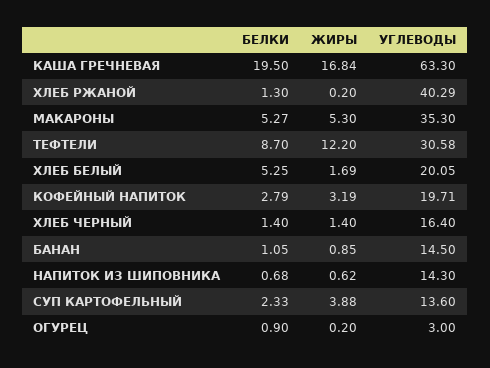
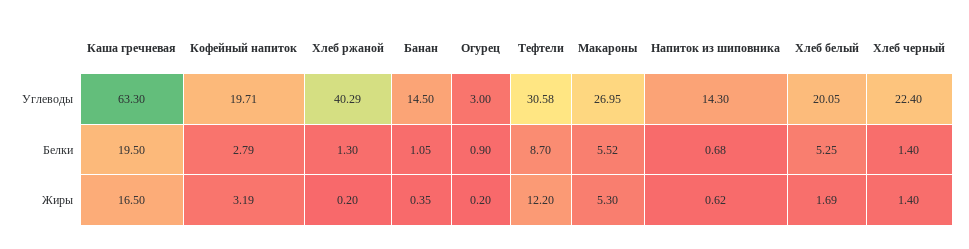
  {
    "БЕЛКИ": {
      "КАША ГРЕЧНЕВАЯ": 19.5,
      "ХЛЕБ РЖАНОЙ": 1.3,
-     "МАКАРОНЫ": 5.27,
+     "МАКАРОНЫ": 5.52,
      "ТЕФТЕЛИ": 8.7,
      "ХЛЕБ БЕЛЫЙ": 5.25,
      "КОФЕЙНЫЙ НАПИТОК": 2.79,
      "ХЛЕБ ЧЕРНЫЙ": 1.4,
      "БАНАН": 1.05,
      "НАПИТОК ИЗ ШИПОВНИКА": 0.68,
-     "СУП КАРТОФЕЛЬНЫЙ": 2.33,
      "ОГУРЕЦ": 0.9
    },
    "ЖИРЫ": {
-     "КАША ГРЕЧНЕВАЯ": 16.84,
+     "КАША ГРЕЧНЕВАЯ": 16.5,
      "ХЛЕБ РЖАНОЙ": 0.2,
      "МАКАРОНЫ": 5.3,
      "ТЕФТЕЛИ": 12.2,
      "ХЛЕБ БЕЛЫЙ": 1.69,
      "КОФЕЙНЫЙ НАПИТОК": 3.19,
      "ХЛЕБ ЧЕРНЫЙ": 1.4,
-     "БАНАН": 0.85,
+     "БАНАН": 0.35,
      "НАПИТОК ИЗ ШИПОВНИКА": 0.62,
-     "СУП КАРТОФЕЛЬНЫЙ": 3.88,
      "ОГУРЕЦ": 0.2
    },
    "УГЛЕВОДЫ": {
      "КАША ГРЕЧНЕВАЯ": 63.3,
      "ХЛЕБ РЖАНОЙ": 40.29,
-     "МАКАРОНЫ": 35.3,
+     "МАКАРОНЫ": 26.95,
      "ТЕФТЕЛИ": 30.58,
      "ХЛЕБ БЕЛЫЙ": 20.05,
      "КОФЕЙНЫЙ НАПИТОК": 19.71,
-     "ХЛЕБ ЧЕРНЫЙ": 16.4,
+     "ХЛЕБ ЧЕРНЫЙ": 22.4,
      "БАНАН": 14.5,
      "НАПИТОК ИЗ ШИПОВНИКА": 14.3,
-     "СУП КАРТОФЕЛЬНЫЙ": 13.6,
      "ОГУРЕЦ": 3
    }
  }

